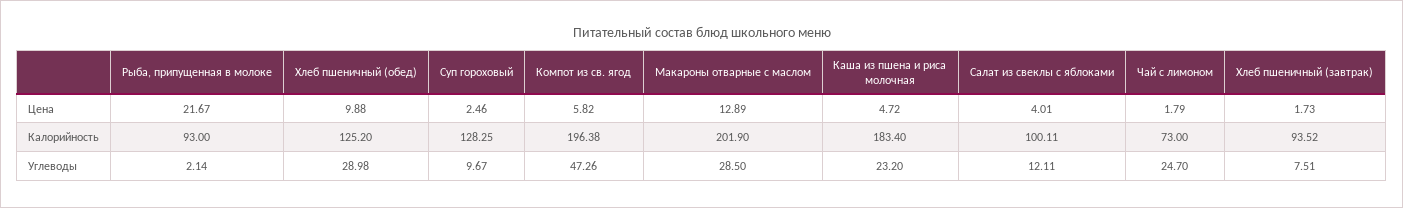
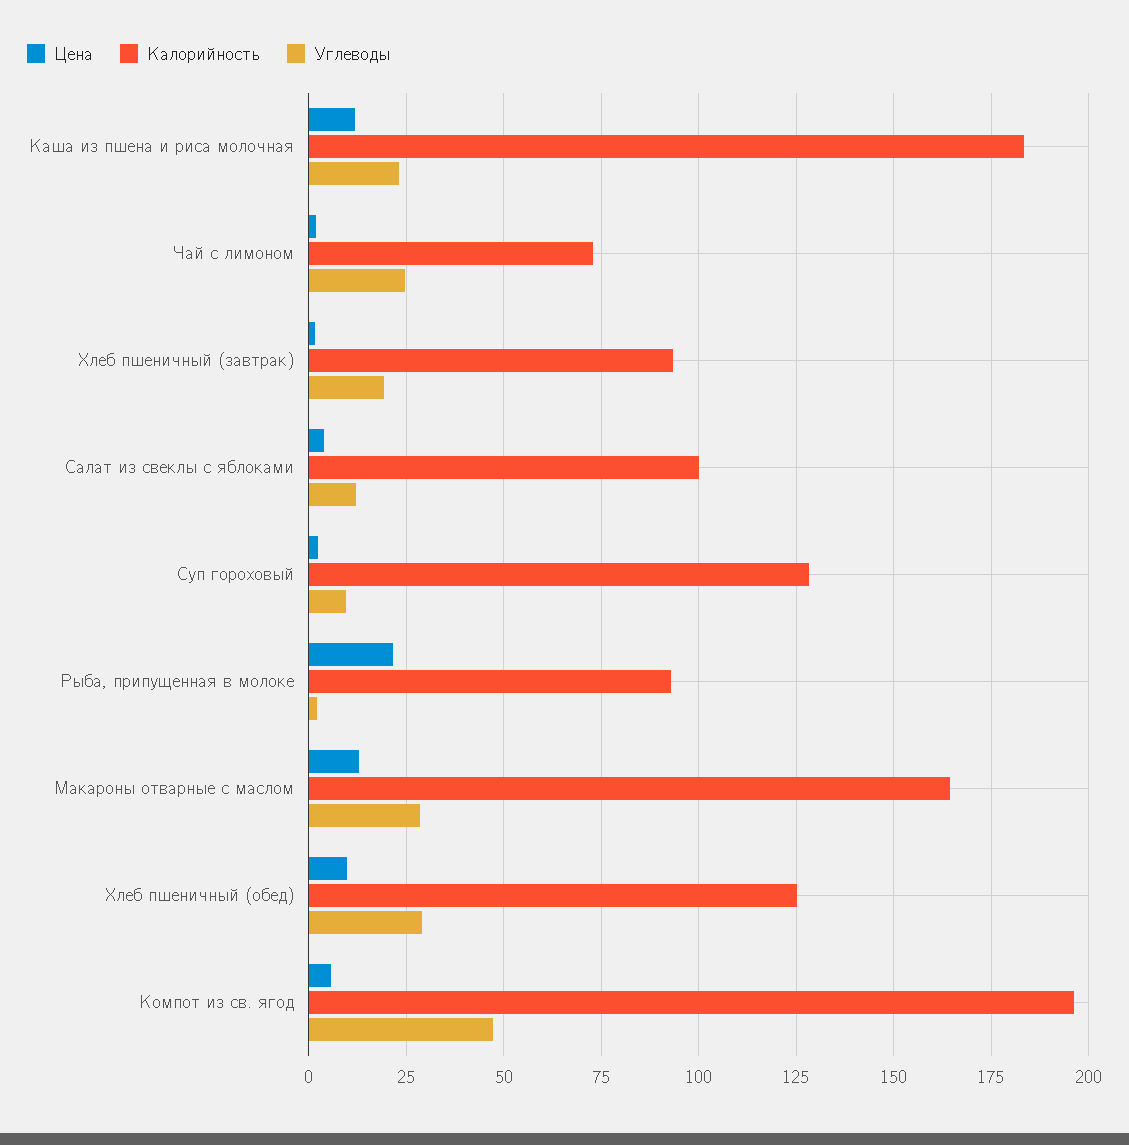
  {
    "Цена": {
      "Рыба, припущенная в молоке": 21.67,
      "Хлеб пшеничный (обед)": 9.88,
      "Суп гороховый": 2.46,
      "Компот из св. ягод": 5.82,
      "Макароны отварные с маслом": 12.89,
-     "Каша из пшена и риса молочная": 4.72,
+     "Каша из пшена и риса молочная": 12.5,
      "Салат из свеклы с яблоками": 4.01,
      "Чай с лимоном": 1.79,
      "Хлеб пшеничный (завтрак)": 1.73
    },
    "Калорийность": {
      "Рыба, припущенная в молоке": 93,
      "Хлеб пшеничный (обед)": 125.2,
      "Суп гороховый": 128.25,
      "Компот из св. ягод": 196.38,
-     "Макароны отварные с маслом": 201.9,
+     "Макароны отварные с маслом": 165,
      "Каша из пшена и риса молочная": 183.4,
      "Салат из свеклы с яблоками": 100.11,
      "Чай с лимоном": 73,
      "Хлеб пшеничный (завтрак)": 93.52
    },
    "Углеводы": {
      "Рыба, припущенная в молоке": 2.14,
      "Хлеб пшеничный (обед)": 28.98,
      "Суп гороховый": 9.67,
      "Компот из св. ягод": 47.26,
      "Макароны отварные с маслом": 28.5,
      "Каша из пшена и риса молочная": 23.2,
      "Салат из свеклы с яблоками": 12.11,
      "Чай с лимоном": 24.7,
-     "Хлеб пшеничный (завтрак)": 7.51
+     "Хлеб пшеничный (завтрак)": 20
    }
  }

